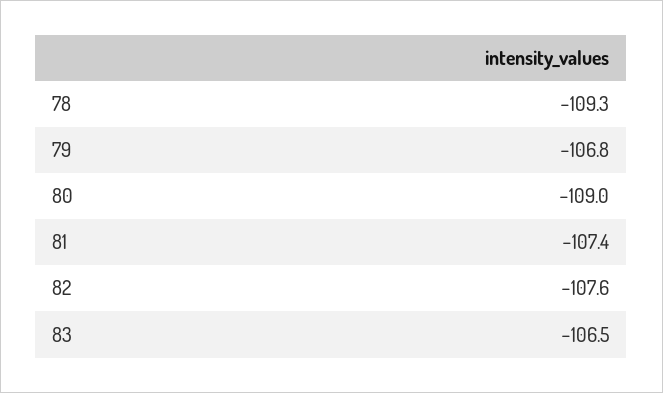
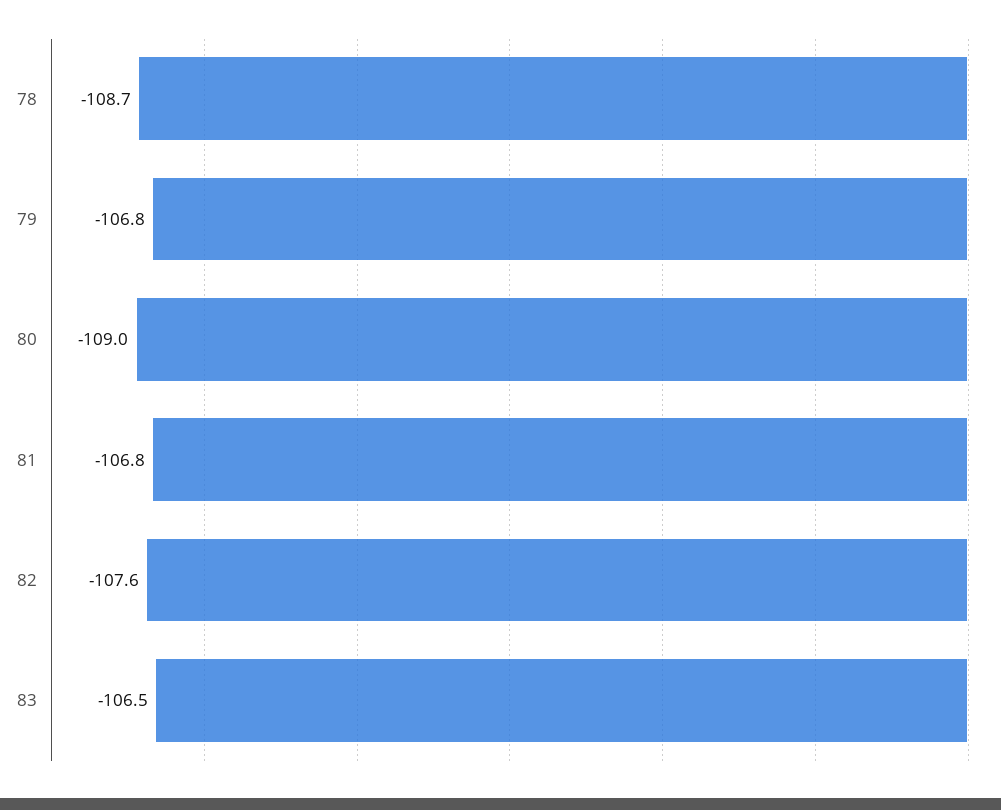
  {
-   "78": -109.3,
+   "78": -108.7,
    "79": -106.8,
    "80": -109,
-   "81": -107.4,
+   "81": -106.8,
    "82": -107.6,
    "83": -106.5
  }

